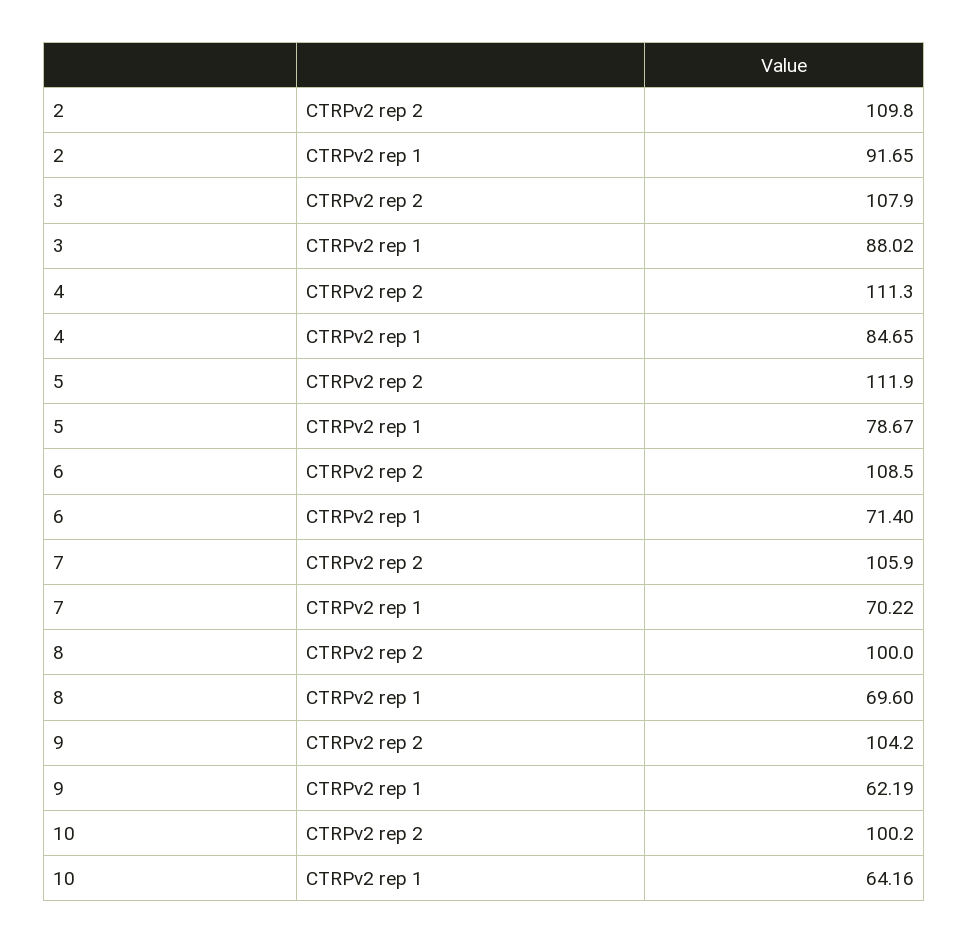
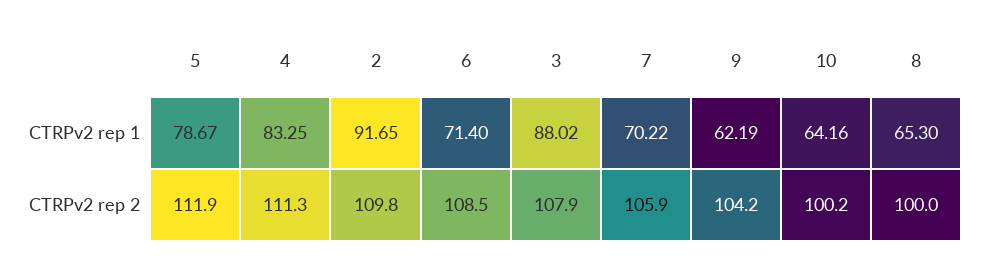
  {
    "2": {
      "CTRPv2 rep 2": 109.8,
      "CTRPv2 rep 1": 91.65
    },
    "3": {
      "CTRPv2 rep 2": 107.9,
      "CTRPv2 rep 1": 88.02
    },
    "4": {
      "CTRPv2 rep 2": 111.3,
-     "CTRPv2 rep 1": 84.65
+     "CTRPv2 rep 1": 83.25
    },
    "5": {
      "CTRPv2 rep 2": 111.9,
      "CTRPv2 rep 1": 78.67
    },
    "6": {
      "CTRPv2 rep 2": 108.5,
      "CTRPv2 rep 1": 71.4
    },
    "7": {
      "CTRPv2 rep 2": 105.9,
      "CTRPv2 rep 1": 70.22
    },
    "8": {
      "CTRPv2 rep 2": 100,
-     "CTRPv2 rep 1": 69.6
+     "CTRPv2 rep 1": 65.3
    },
    "9": {
      "CTRPv2 rep 2": 104.2,
      "CTRPv2 rep 1": 62.19
    },
    "10": {
      "CTRPv2 rep 2": 100.2,
      "CTRPv2 rep 1": 64.16
    }
  }

